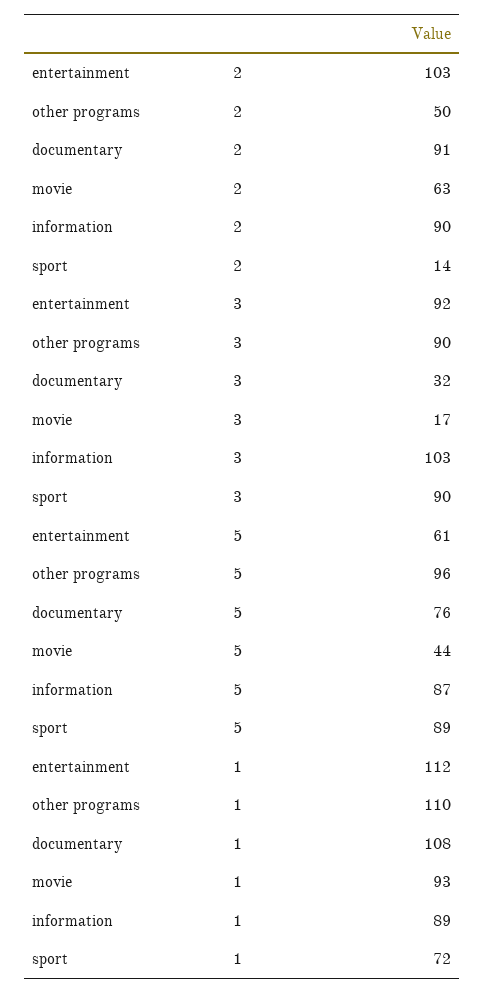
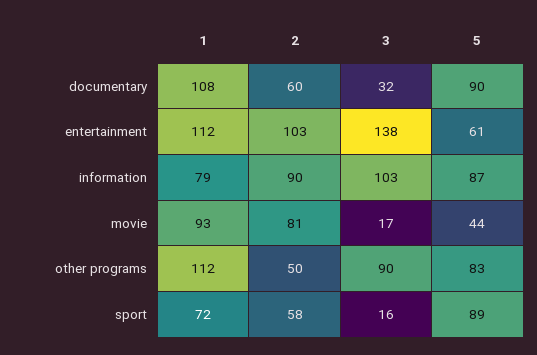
  {
    "entertainment": {
      "2": 103,
-     "3": 92,
+     "3": 138,
      "5": 61,
      "1": 112
    },
    "other programs": {
      "2": 50,
      "3": 90,
-     "5": 96,
+     "5": 83,
-     "1": 110
+     "1": 112
    },
    "documentary": {
-     "2": 91,
+     "2": 60,
      "3": 32,
-     "5": 76,
+     "5": 90,
      "1": 108
    },
    "movie": {
-     "2": 63,
+     "2": 81,
      "3": 17,
      "5": 44,
      "1": 93
    },
    "information": {
      "2": 90,
      "3": 103,
      "5": 87,
-     "1": 89
+     "1": 79
    },
    "sport": {
-     "2": 14,
+     "2": 58,
-     "3": 90,
+     "3": 16,
      "5": 89,
      "1": 72
    }
  }

